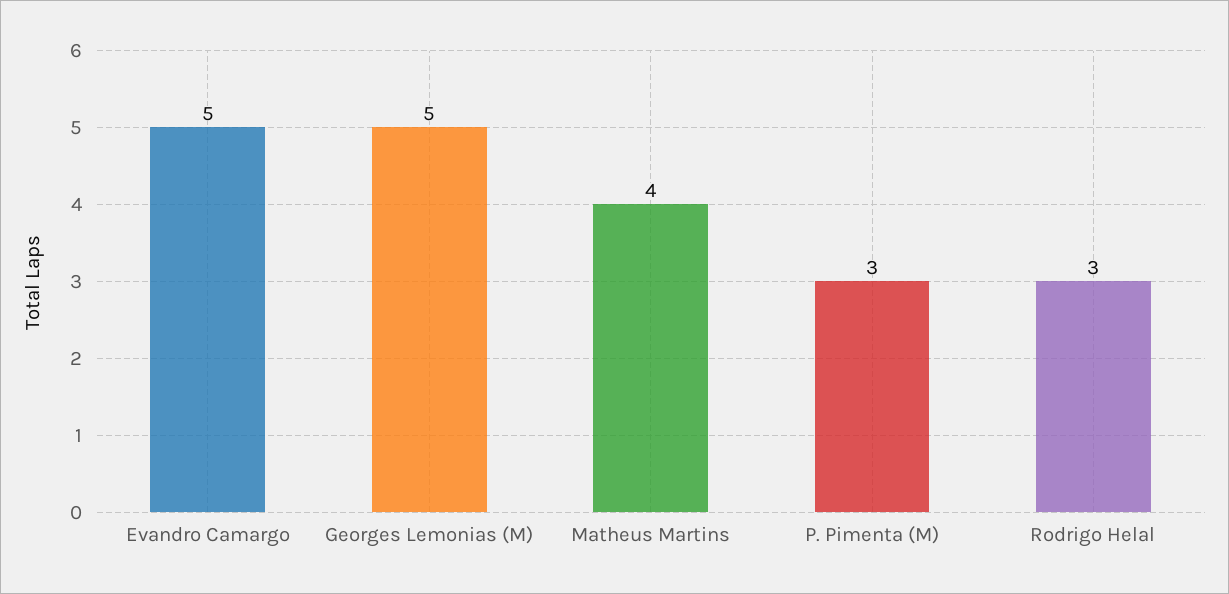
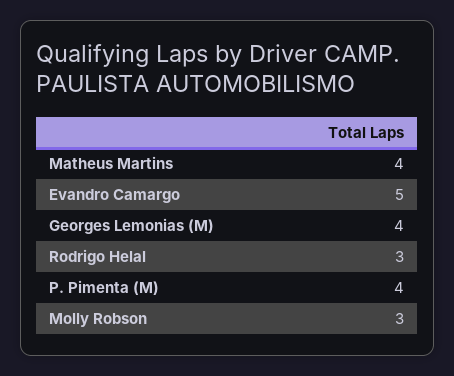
  {
    "Evandro Camargo": 5,
-   "Georges Lemonias (M)": 5,
+   "Georges Lemonias (M)": 4,
    "Matheus Martins": 4,
-   "P. Pimenta (M)": 3,
+   "P. Pimenta (M)": 4,
-   "Rodrigo Helal": 3
+   "Rodrigo Helal": 3,
+   "Molly Robson": 3
  }

